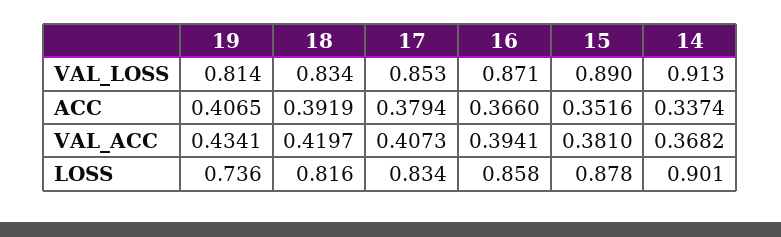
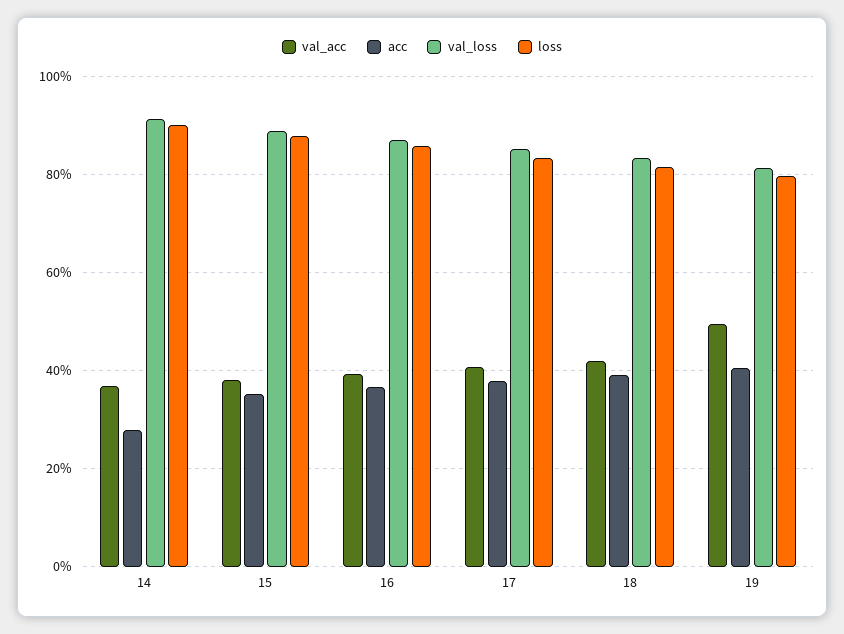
  {
    "VAL_LOSS": {
      "19": 0.814,
      "18": 0.834,
      "17": 0.853,
      "16": 0.871,
      "15": 0.89,
      "14": 0.913
    },
    "ACC": {
      "19": 0.4065,
      "18": 0.3919,
      "17": 0.3794,
      "16": 0.366,
      "15": 0.3516,
-     "14": 0.3374
+     "14": 0.28
    },
    "VAL_ACC": {
-     "19": 0.4341,
+     "19": 0.5,
      "18": 0.4197,
      "17": 0.4073,
      "16": 0.3941,
      "15": 0.381,
      "14": 0.3682
    },
    "LOSS": {
-     "19": 0.736,
+     "19": 0.8,
      "18": 0.816,
      "17": 0.834,
      "16": 0.858,
      "15": 0.878,
      "14": 0.901
    }
  }

